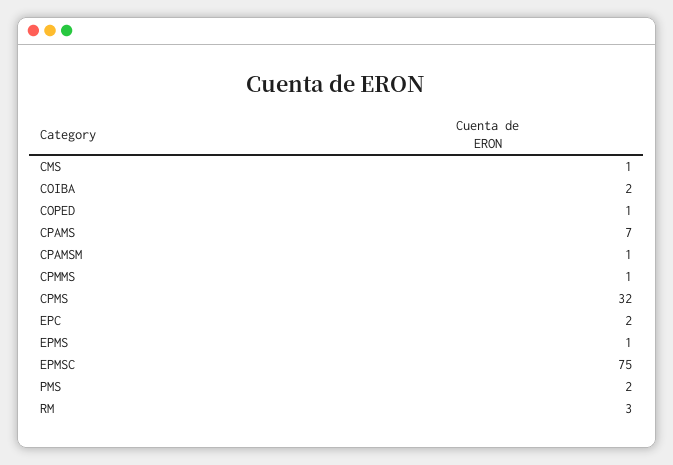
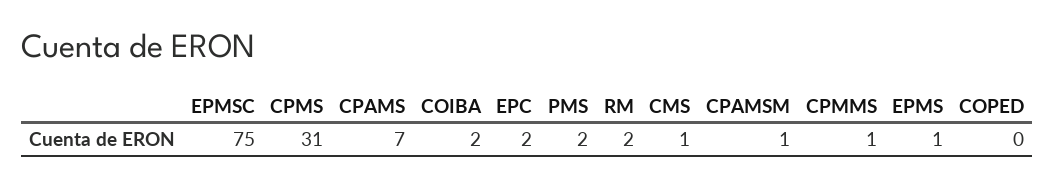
  {
    "CMS": 1,
    "COIBA": 2,
-   "COPED": 1,
+   "COPED": 0,
    "CPAMS": 7,
    "CPAMSM": 1,
    "CPMMS": 1,
-   "CPMS": 32,
+   "CPMS": 31,
    "EPC": 2,
    "EPMS": 1,
    "EPMSC": 75,
    "PMS": 2,
-   "RM": 3
+   "RM": 2
  }

